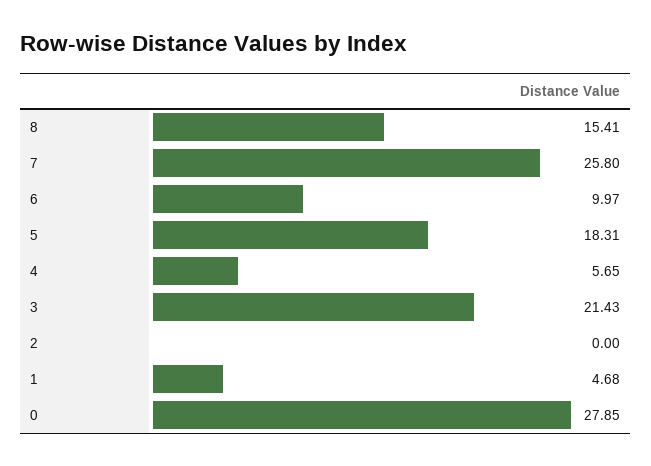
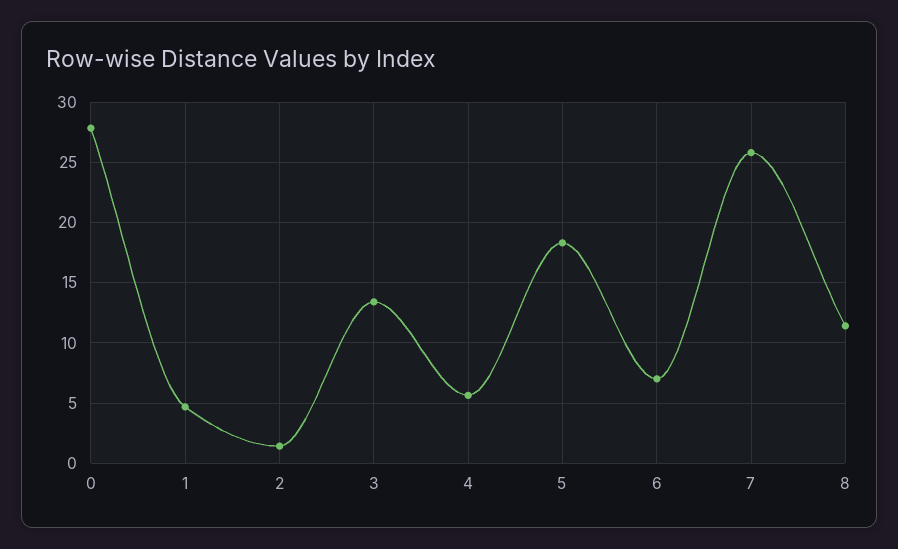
  {
-   "8": 15.41,
+   "8": 11.5,
    "7": 25.8,
-   "6": 9.97,
+   "6": 7,
    "5": 18.31,
    "4": 5.65,
-   "3": 21.43,
+   "3": 13.5,
-   "2": 0,
+   "2": 1.5,
    "1": 4.68,
    "0": 27.85
  }

